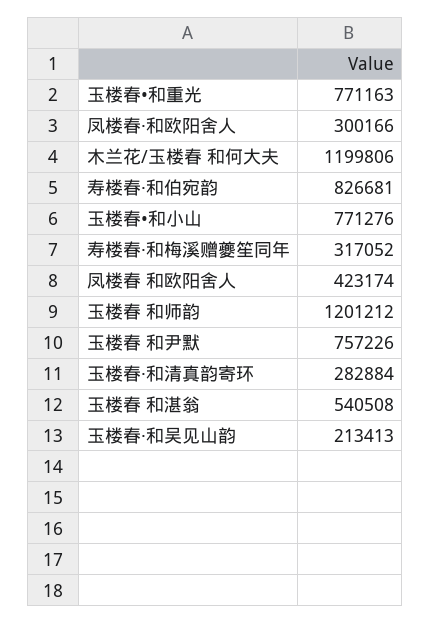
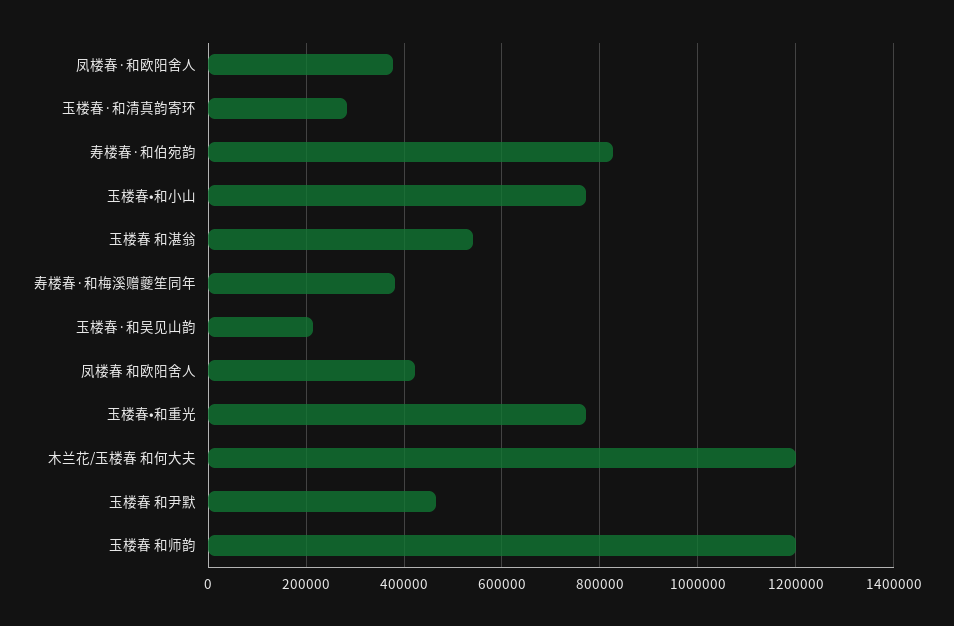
  {
    "玉楼春•和重光": 771163,
-   "凤楼春·和欧阳舍人": 300166,
+   "凤楼春·和欧阳舍人": 380000,
    "木兰花/玉楼春 和何大夫": 1199806,
    "寿楼春·和伯宛韵": 826681,
    "玉楼春•和小山": 771276,
-   "寿楼春·和梅溪赠夔笙同年": 317052,
+   "寿楼春·和梅溪赠夔笙同年": 380000,
    "凤楼春 和欧阳舍人": 423174,
    "玉楼春 和师韵": 1201212,
-   "玉楼春 和尹默": 757226,
+   "玉楼春 和尹默": 460000,
    "玉楼春·和清真韵寄环": 282884,
    "玉楼春 和湛翁": 540508,
    "玉楼春·和吴见山韵": 213413
  }

